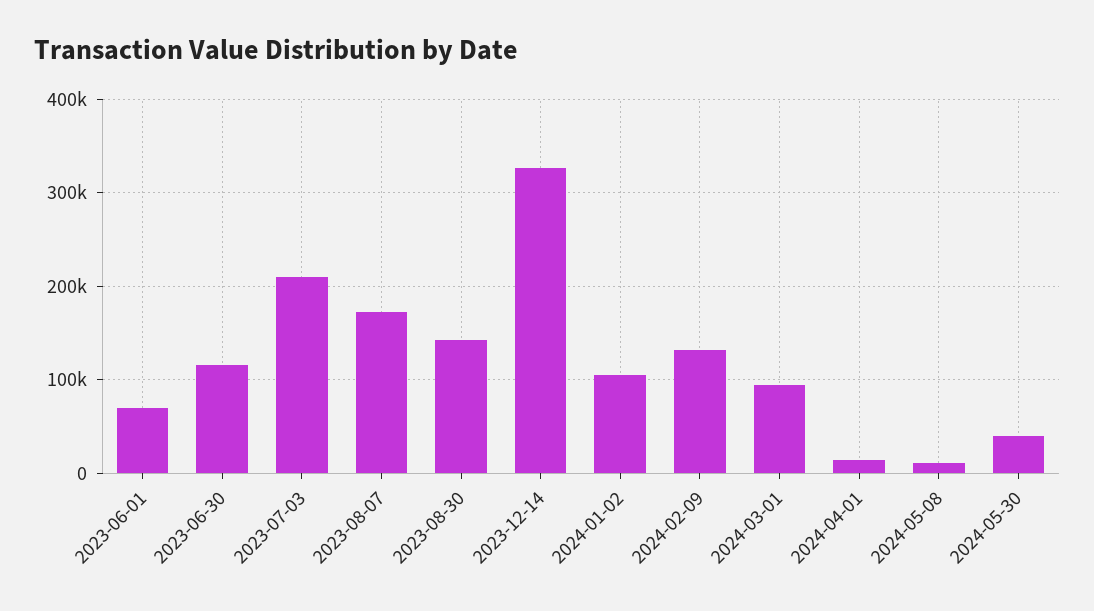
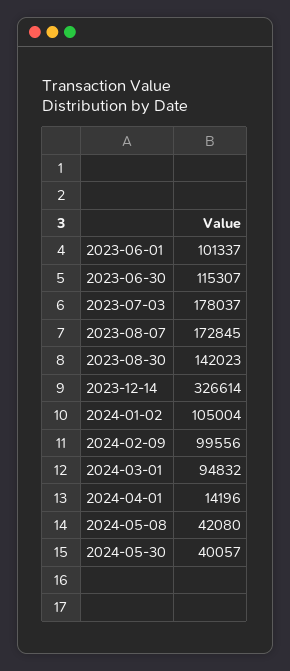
  {
-   "2023-06-01": 70000,
+   "2023-06-01": 101337,
    "2023-06-30": 115307,
-   "2023-07-03": 210000,
+   "2023-07-03": 178037,
    "2023-08-07": 172845,
    "2023-08-30": 142023,
    "2023-12-14": 326614,
    "2024-01-02": 105004,
-   "2024-02-09": 130000,
+   "2024-02-09": 99556,
    "2024-03-01": 94832,
    "2024-04-01": 14196,
-   "2024-05-08": 10000,
+   "2024-05-08": 42080,
    "2024-05-30": 40057
  }

